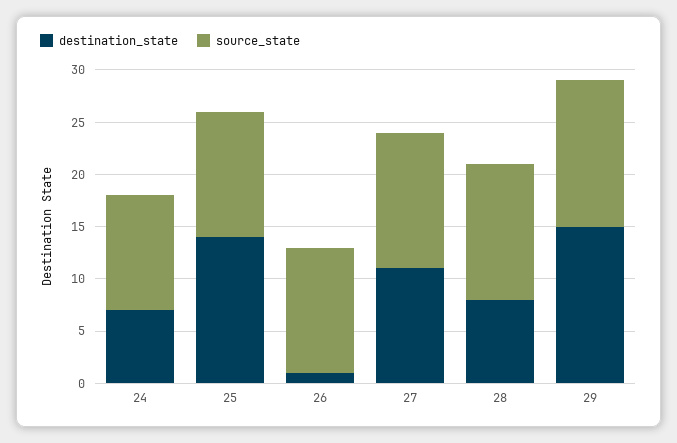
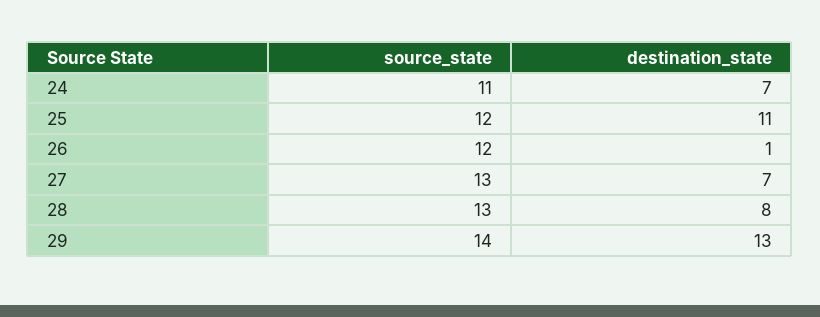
  {
    "destination_state": {
      "24": 7,
-     "25": 14,
+     "25": 11,
      "26": 1,
-     "27": 11,
+     "27": 7,
      "28": 8,
-     "29": 15
+     "29": 13
    },
    "source_state": {
      "24": 11,
      "25": 12,
      "26": 12,
      "27": 13,
      "28": 13,
      "29": 14
    }
  }

